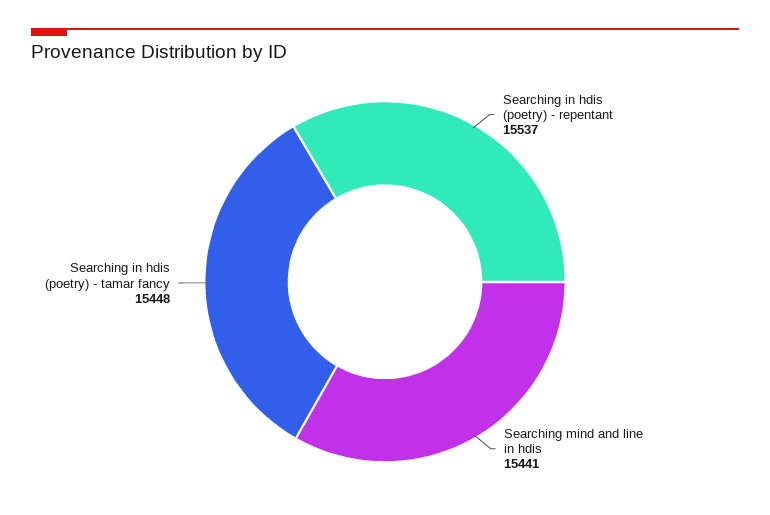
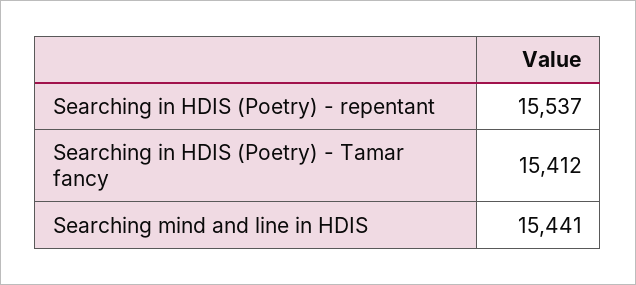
  {
    "Searching in hdis (poetry) - repentant": 15537,
    "Searching mind and line in hdis": 15441,
-   "Searching in hdis (poetry) - tamar fancy": 15448
+   "Searching in hdis (poetry) - tamar fancy": 15412
  }

